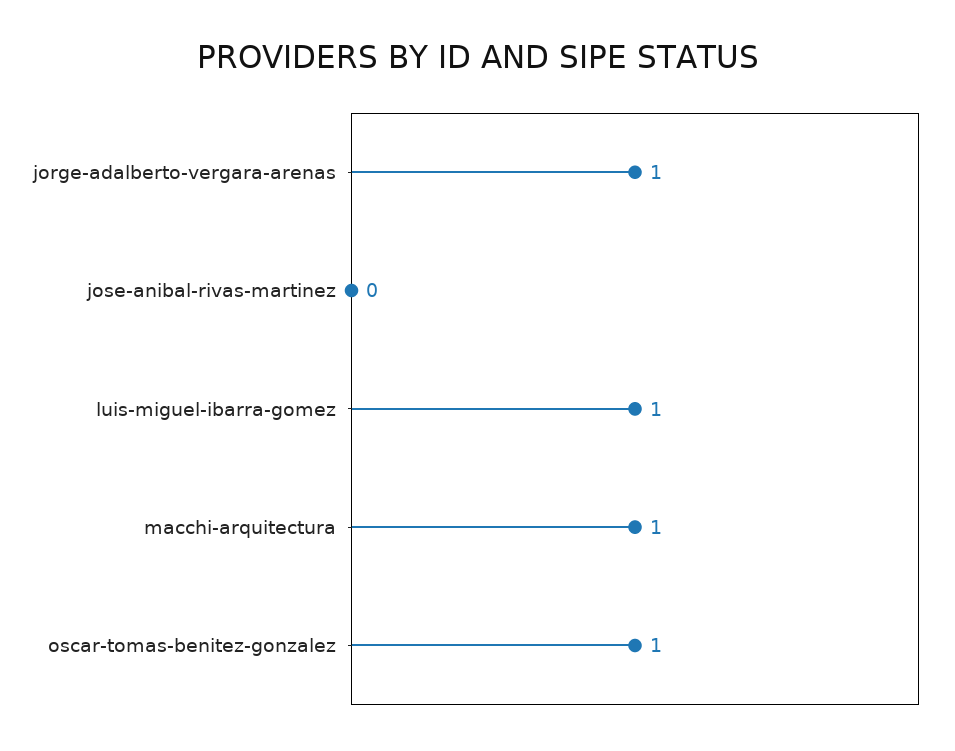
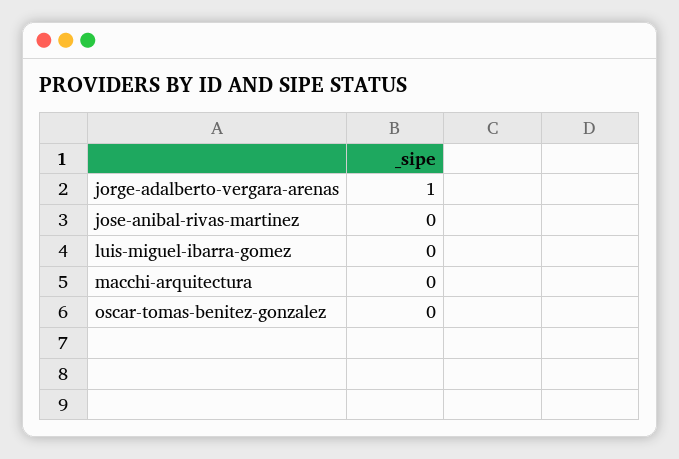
  {
    "jorge-adalberto-vergara-arenas": 1,
    "jose-anibal-rivas-martinez": 0,
-   "luis-miguel-ibarra-gomez": 1,
+   "luis-miguel-ibarra-gomez": 0,
-   "macchi-arquitectura": 1,
+   "macchi-arquitectura": 0,
-   "oscar-tomas-benitez-gonzalez": 1
+   "oscar-tomas-benitez-gonzalez": 0
  }

